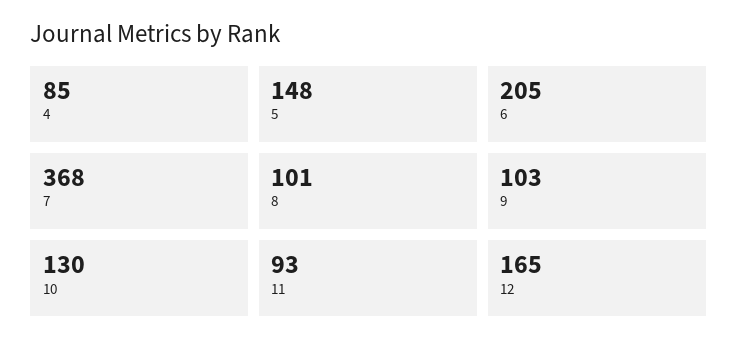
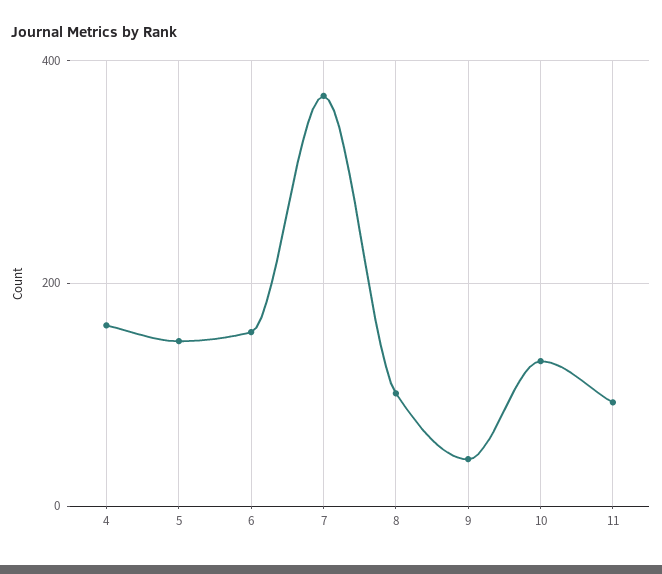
  {
-   "4": 85,
+   "4": 160,
    "5": 148,
-   "6": 205,
+   "6": 160,
    "7": 368,
    "8": 101,
-   "9": 103,
+   "9": 40,
    "10": 130,
-   "11": 93,
+   "11": 93
-   "12": 165
  }

